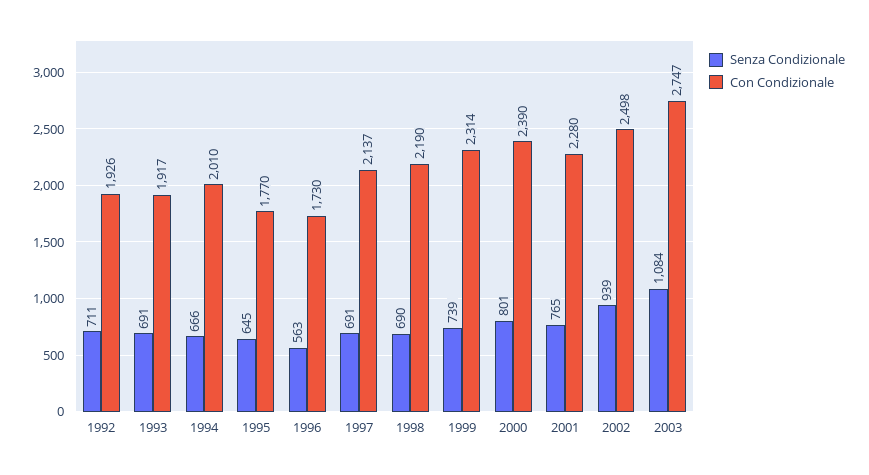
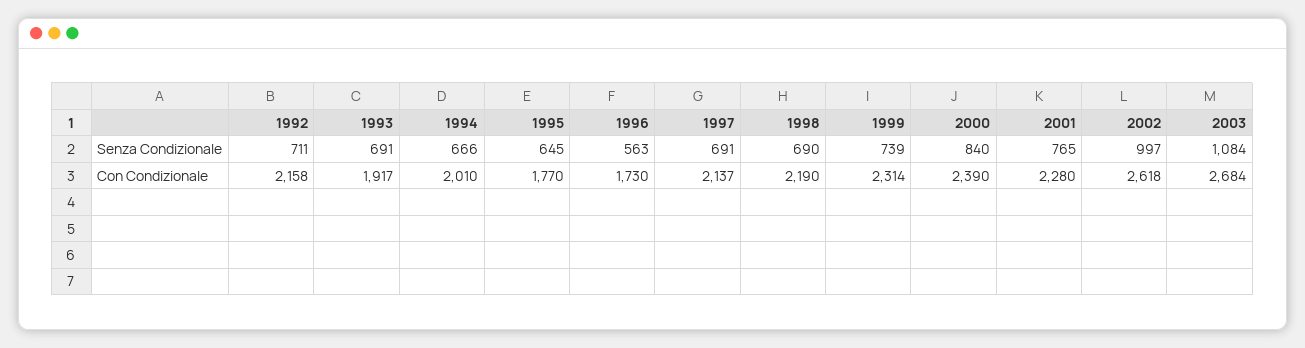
  {
    "Senza Condizionale": {
      "1992": 711,
      "1993": 691,
      "1994": 666,
      "1995": 645,
      "1996": 563,
      "1997": 691,
      "1998": 690,
      "1999": 739,
-     "2000": 801,
+     "2000": 840,
      "2001": 765,
-     "2002": 939,
+     "2002": 997,
      "2003": 1084
    },
    "Con Condizionale": {
-     "1992": 1926,
+     "1992": 2158,
      "1993": 1917,
      "1994": 2010,
      "1995": 1770,
      "1996": 1730,
      "1997": 2137,
      "1998": 2190,
      "1999": 2314,
      "2000": 2390,
      "2001": 2280,
-     "2002": 2498,
+     "2002": 2618,
-     "2003": 2747
+     "2003": 2684
    }
  }

